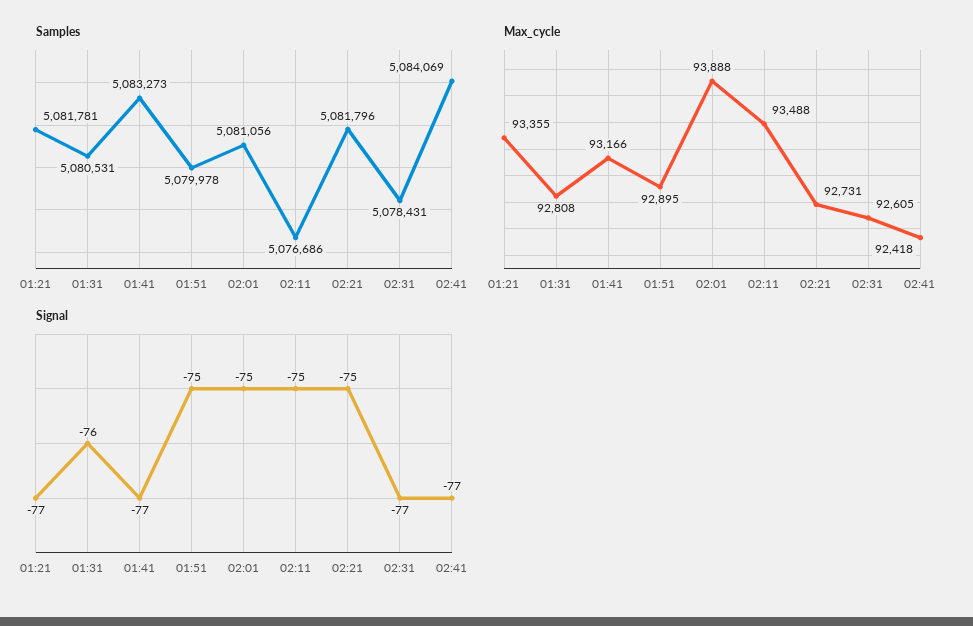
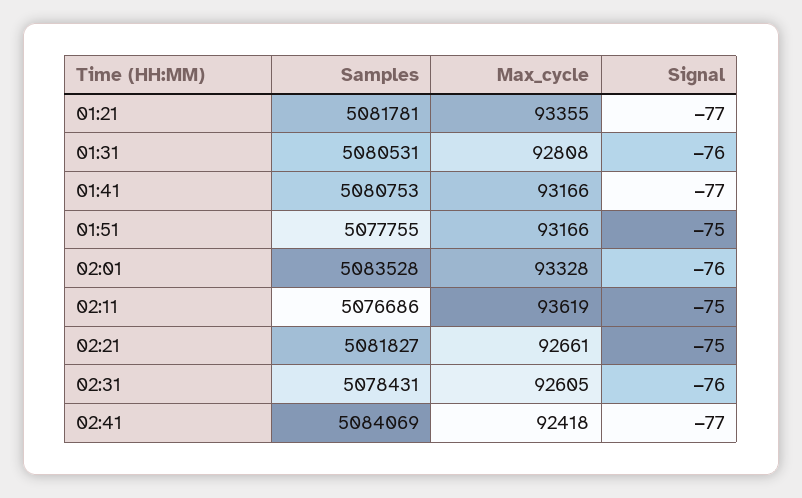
  {
    "Samples": {
      "01:21": 5081781,
      "01:31": 5080531,
-     "01:41": 5083273,
+     "01:41": 5080753,
-     "01:51": 5079978,
+     "01:51": 5077755,
-     "02:01": 5081056,
+     "02:01": 5083528,
      "02:11": 5076686,
-     "02:21": 5081796,
+     "02:21": 5081827,
      "02:31": 5078431,
      "02:41": 5084069
    },
    "Max_cycle": {
      "01:21": 93355,
      "01:31": 92808,
      "01:41": 93166,
-     "01:51": 92895,
+     "01:51": 93166,
-     "02:01": 93888,
+     "02:01": 93328,
-     "02:11": 93488,
+     "02:11": 93619,
-     "02:21": 92731,
+     "02:21": 92661,
      "02:31": 92605,
      "02:41": 92418
    },
    "Signal": {
      "01:21": -77,
      "01:31": -76,
      "01:41": -77,
      "01:51": -75,
-     "02:01": -75,
+     "02:01": -76,
      "02:11": -75,
      "02:21": -75,
-     "02:31": -77,
+     "02:31": -76,
      "02:41": -77
    }
  }

